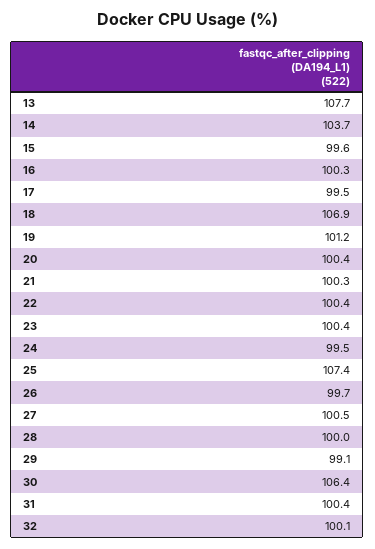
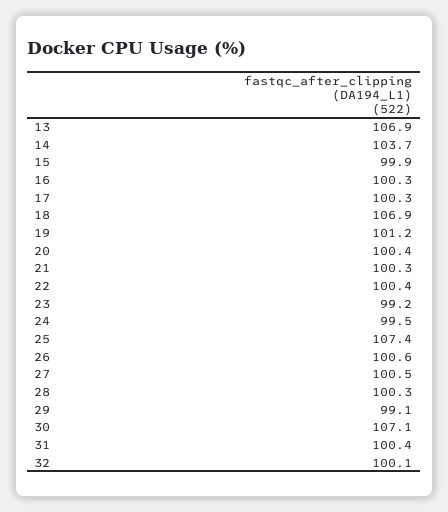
  {
-   "13": 107.7,
+   "13": 106.9,
    "14": 103.7,
-   "15": 99.6,
+   "15": 99.9,
    "16": 100.3,
-   "17": 99.5,
+   "17": 100.3,
    "18": 106.9,
    "19": 101.2,
    "20": 100.4,
    "21": 100.3,
    "22": 100.4,
-   "23": 100.4,
+   "23": 99.2,
    "24": 99.5,
    "25": 107.4,
-   "26": 99.7,
+   "26": 100.6,
    "27": 100.5,
-   "28": 100,
+   "28": 100.3,
    "29": 99.1,
-   "30": 106.4,
+   "30": 107.1,
    "31": 100.4,
    "32": 100.1
  }

